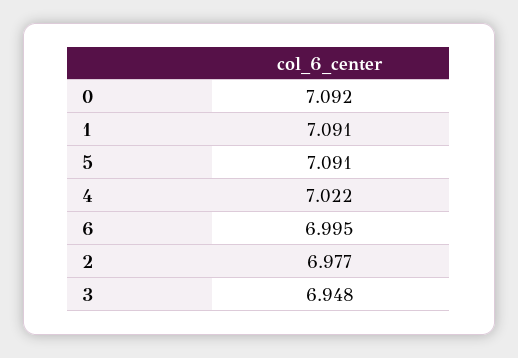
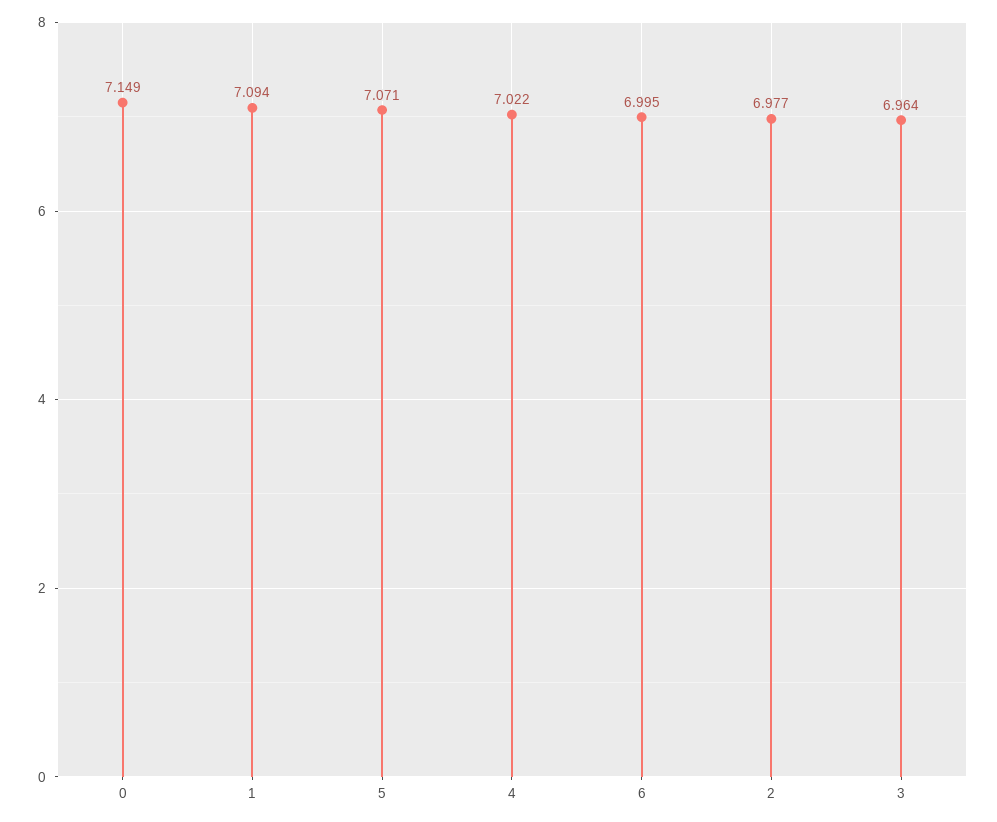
  {
-   "0": 7.092,
+   "0": 7.149,
-   "1": 7.091,
+   "1": 7.094,
-   "5": 7.091,
+   "5": 7.071,
    "4": 7.022,
    "6": 6.995,
    "2": 6.977,
-   "3": 6.948
+   "3": 6.964
  }

